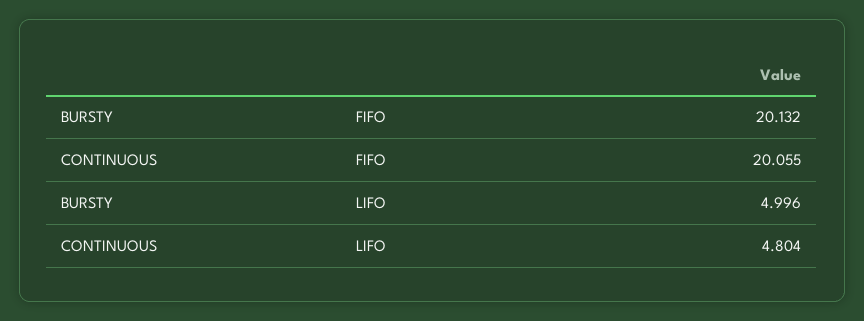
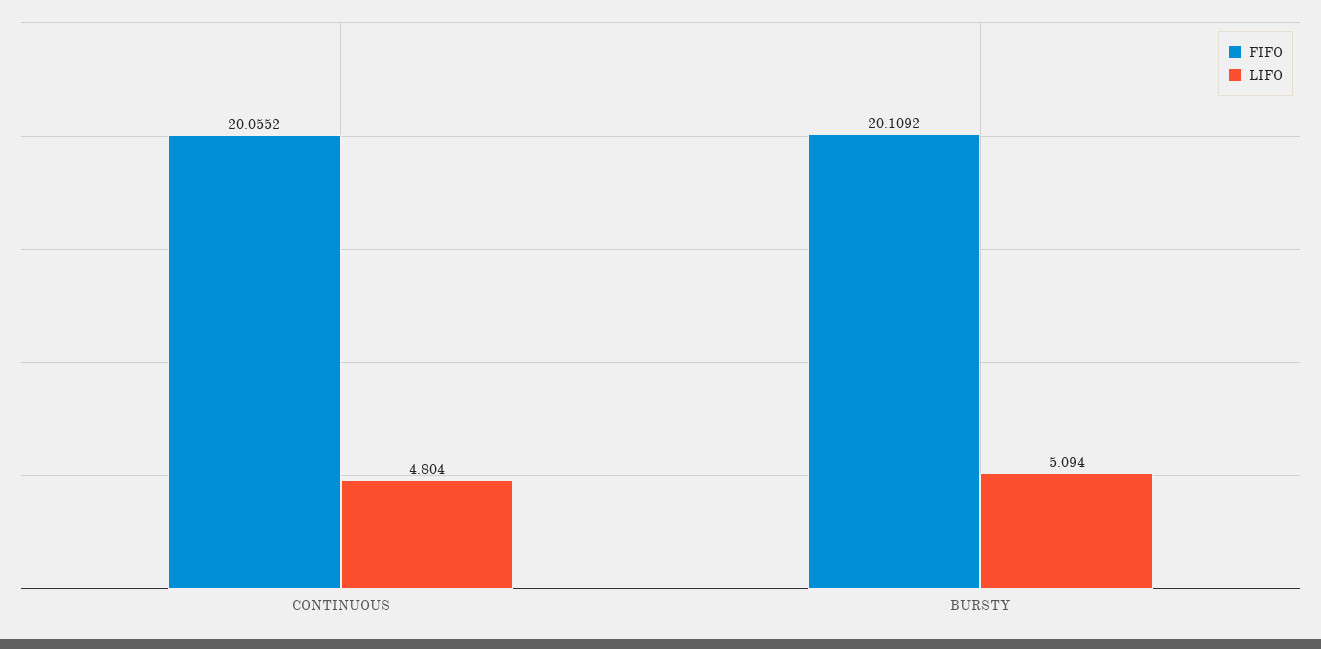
  {
    "FIFO": {
-     "BURSTY": 20.132,
+     "BURSTY": 20.1092,
      "CONTINUOUS": 20.0552
    },
    "LIFO": {
-     "BURSTY": 4.996,
+     "BURSTY": 5.094,
      "CONTINUOUS": 4.804
    }
  }

